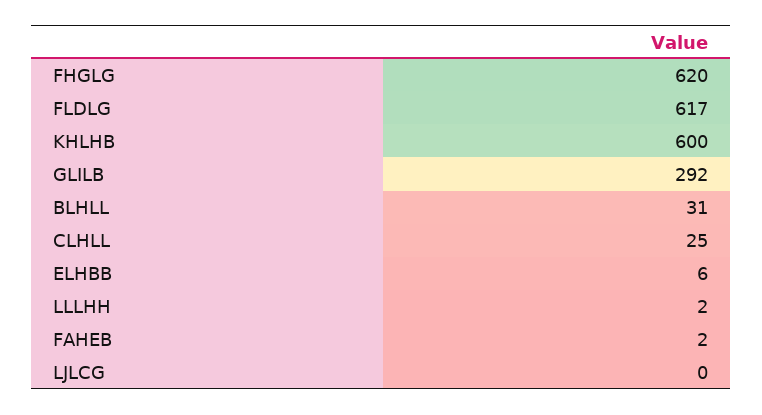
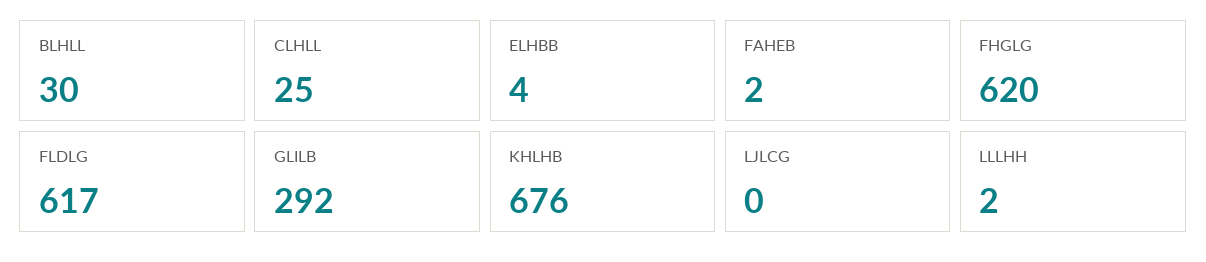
  {
    "FHGLG": 620,
    "FLDLG": 617,
-   "KHLHB": 600,
+   "KHLHB": 676,
    "GLILB": 292,
-   "BLHLL": 31,
+   "BLHLL": 30,
    "CLHLL": 25,
-   "ELHBB": 6,
+   "ELHBB": 4,
    "LLLHH": 2,
    "FAHEB": 2,
    "LJLCG": 0
  }

